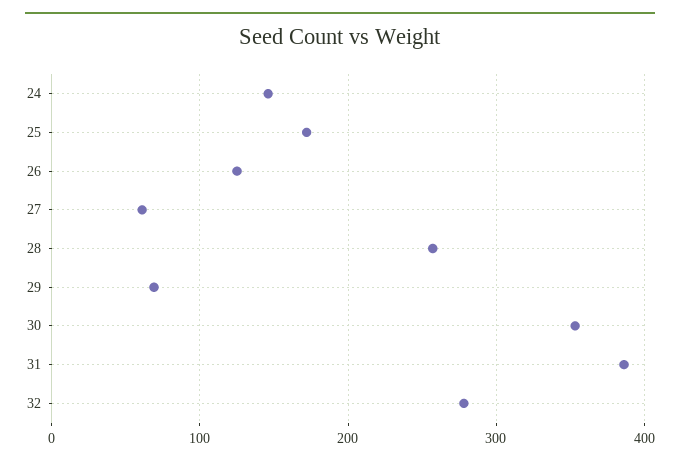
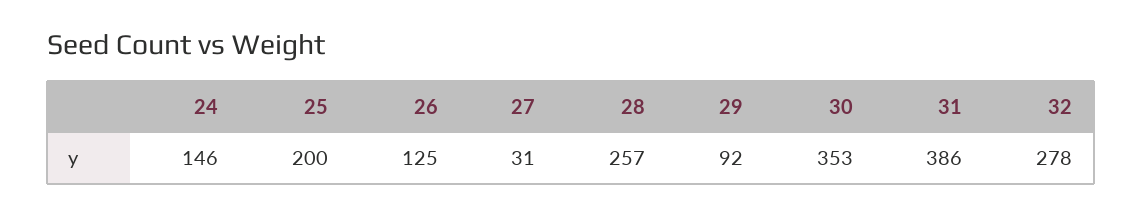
  {
    "24": 146,
-   "25": 170,
+   "25": 200,
    "26": 125,
-   "27": 60,
+   "27": 31,
    "28": 257,
-   "29": 70,
+   "29": 92,
    "30": 353,
    "31": 386,
    "32": 278
  }

